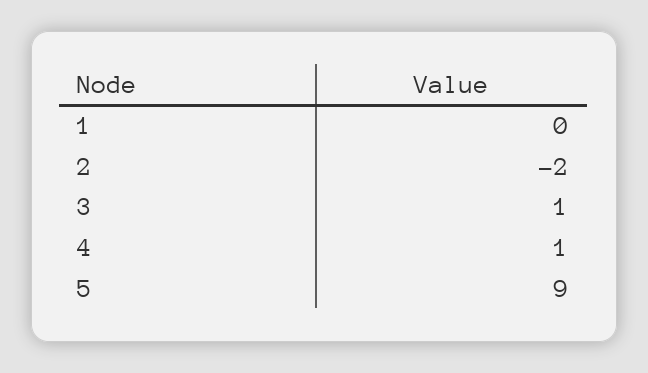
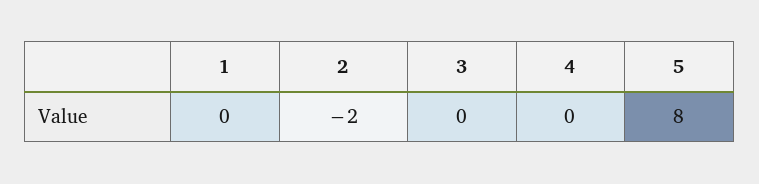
  {
    "1": 0,
    "2": -2,
-   "3": 1,
+   "3": 0,
-   "4": 1,
+   "4": 0,
-   "5": 9
+   "5": 8
  }

